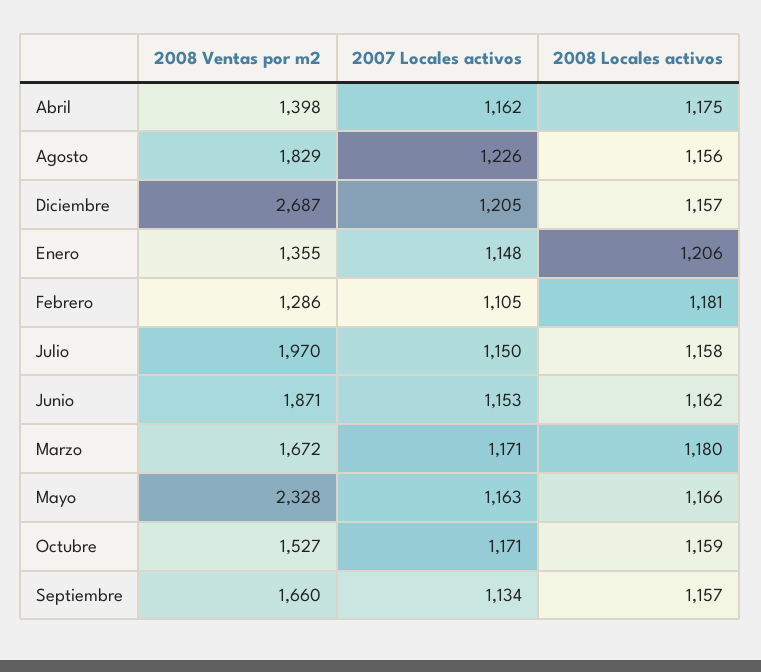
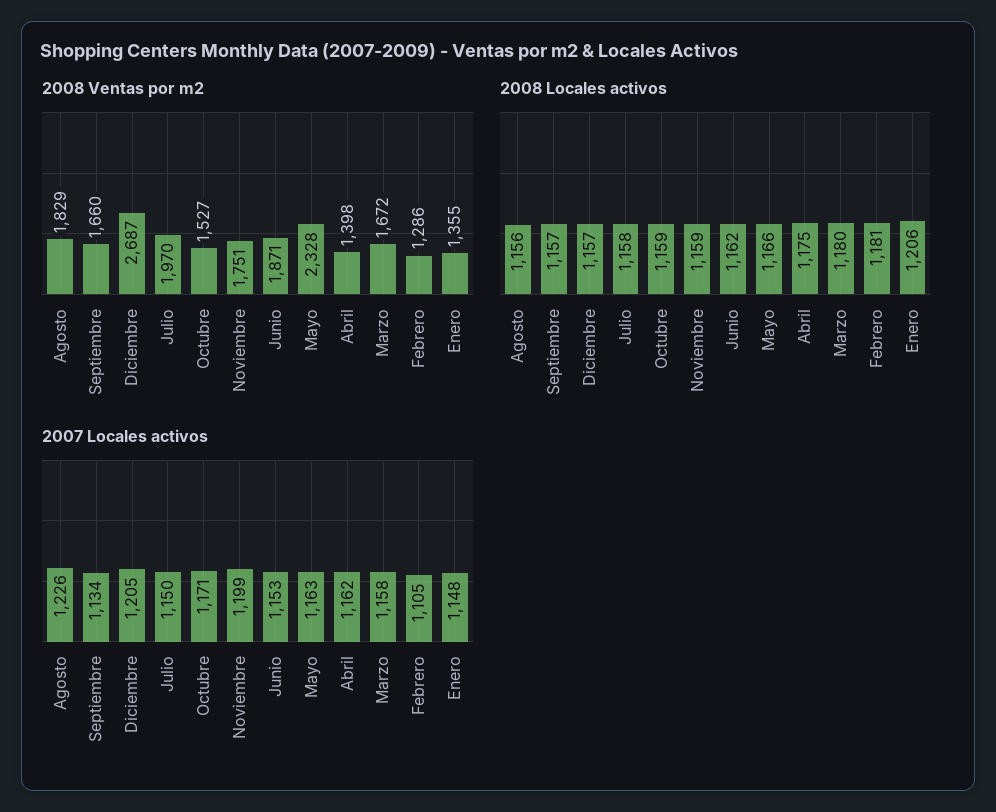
  {
    "2008 Ventas por m2": {
      "Abril": 1398,
      "Agosto": 1829,
      "Diciembre": 2687,
      "Enero": 1355,
      "Febrero": 1286,
      "Julio": 1970,
      "Junio": 1871,
      "Marzo": 1672,
      "Mayo": 2328,
      "Octubre": 1527,
-     "Septiembre": 1660
+     "Septiembre": 1660,
+     "Noviembre": 1751
    },
    "2007 Locales activos": {
      "Abril": 1162,
      "Agosto": 1226,
      "Diciembre": 1205,
      "Enero": 1148,
      "Febrero": 1105,
      "Julio": 1150,
      "Junio": 1153,
-     "Marzo": 1171,
+     "Marzo": 1158,
      "Mayo": 1163,
      "Octubre": 1171,
-     "Septiembre": 1134
+     "Septiembre": 1134,
+     "Noviembre": 1199
    },
    "2008 Locales activos": {
      "Abril": 1175,
      "Agosto": 1156,
      "Diciembre": 1157,
      "Enero": 1206,
      "Febrero": 1181,
      "Julio": 1158,
      "Junio": 1162,
      "Marzo": 1180,
      "Mayo": 1166,
      "Octubre": 1159,
-     "Septiembre": 1157
+     "Septiembre": 1157,
+     "Noviembre": 1159
    }
  }

